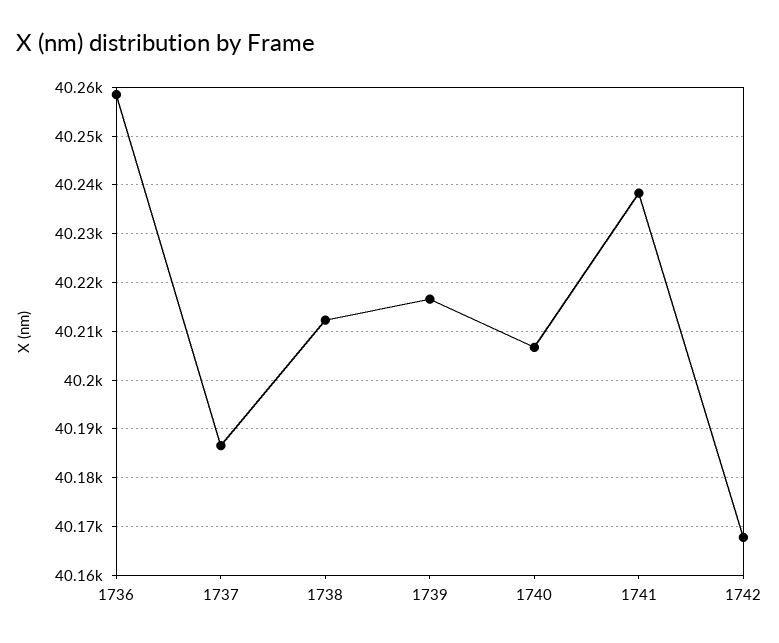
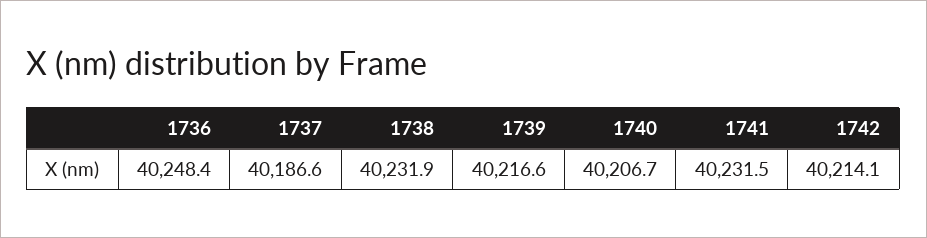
  {
-   "1736": 40258,
+   "1736": 40248.4,
    "1737": 40186.6,
-   "1738": 40212,
+   "1738": 40231.9,
    "1739": 40216.6,
    "1740": 40206.7,
-   "1741": 40238,
+   "1741": 40231.5,
-   "1742": 40168
+   "1742": 40214.1
  }

